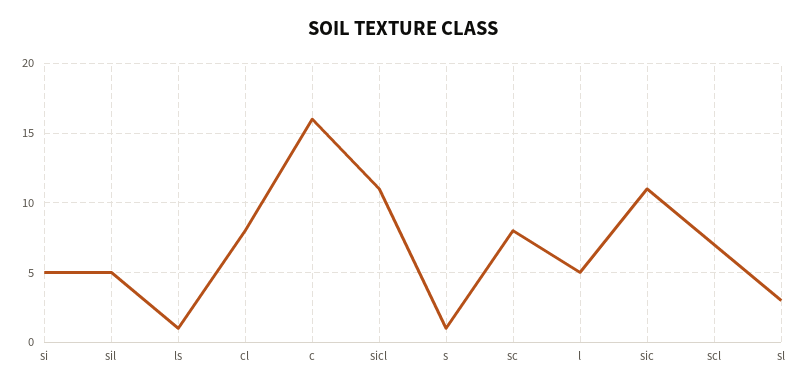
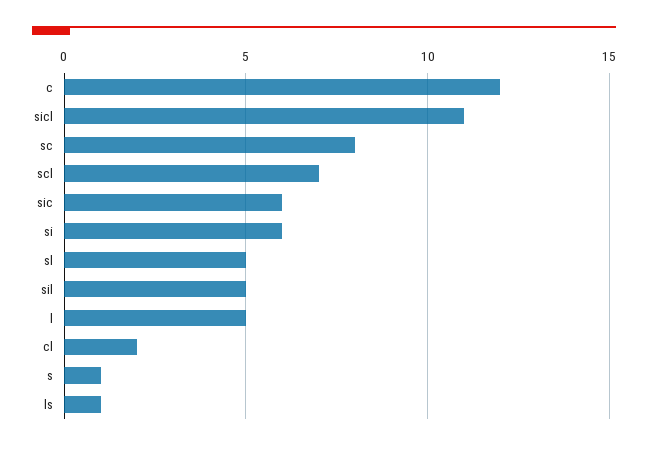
  {
-   "si": 5,
+   "si": 6,
    "sil": 5,
    "ls": 1,
-   "cl": 8,
+   "cl": 2,
-   "c": 16,
+   "c": 12,
    "sicl": 11,
    "s": 1,
    "sc": 8,
    "l": 5,
-   "sic": 11,
+   "sic": 6,
    "scl": 7,
-   "sl": 3
+   "sl": 5
  }

